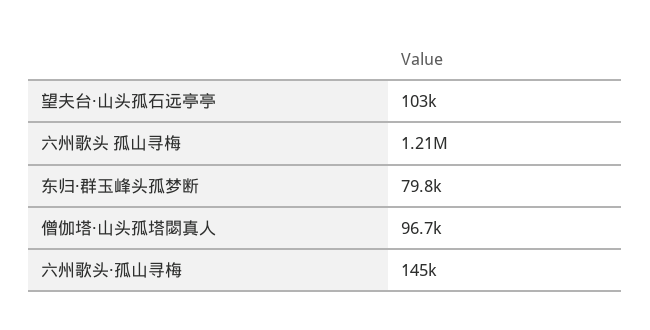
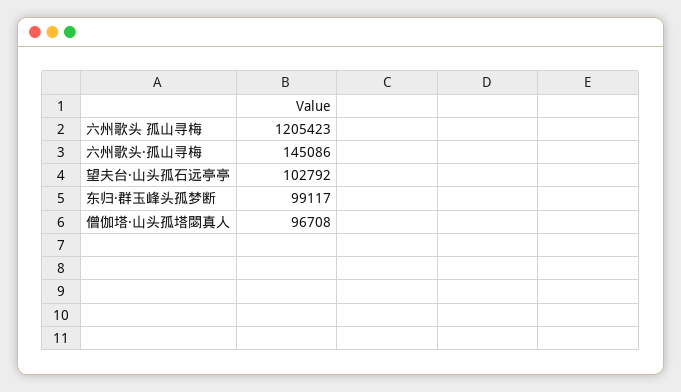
  {
    "望夫台·山头孤石远亭亭": 102792,
    "六州歌头 孤山寻梅": 1205423,
-   "东归·群玉峰头孤梦断": 79800,
+   "东归·群玉峰头孤梦断": 99117,
    "僧伽塔·山头孤塔閟真人": 96708,
    "六州歌头·孤山寻梅": 145086
  }

